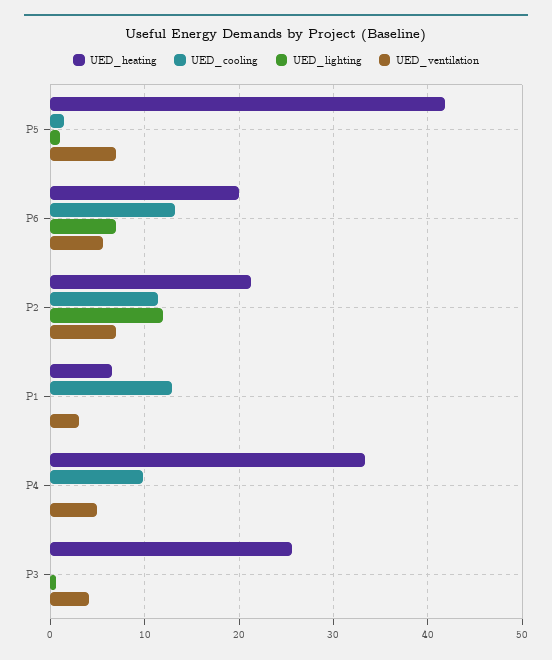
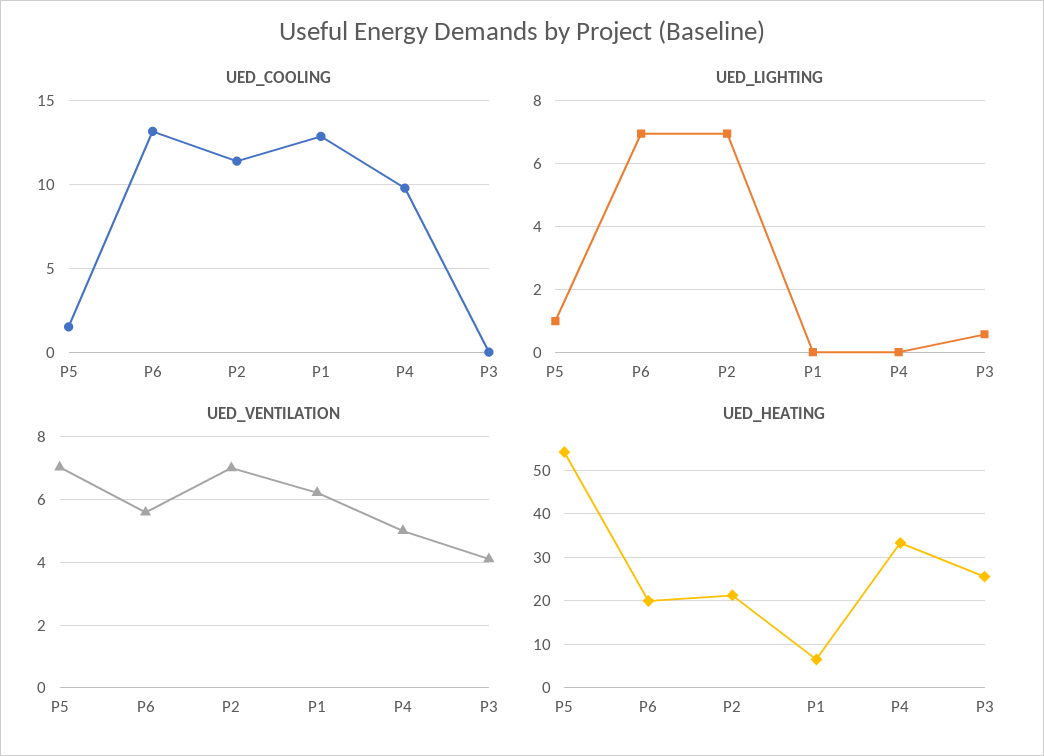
  {
    "UED_heating": {
-     "P5": 42,
+     "P5": 54,
      "P6": 20,
      "P2": 21,
      "P1": 7,
      "P4": 33,
      "P3": 26
    },
    "UED_cooling": {
      "P5": 1.5,
      "P6": 13,
      "P2": 11.5,
      "P1": 13,
      "P4": 10,
      "P3": 0
    },
    "UED_lighting": {
      "P5": 1,
      "P6": 7,
-     "P2": 12,
+     "P2": 7,
      "P1": 0,
      "P4": 0,
      "P3": 0.6
    },
    "UED_ventilation": {
      "P5": 7,
      "P6": 5.6,
      "P2": 7,
-     "P1": 3,
+     "P1": 6.2,
      "P4": 5,
      "P3": 4.2
    }
  }

